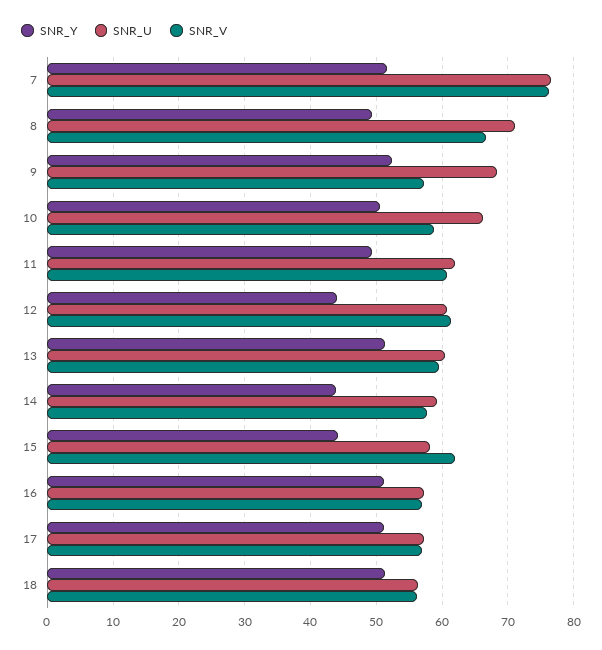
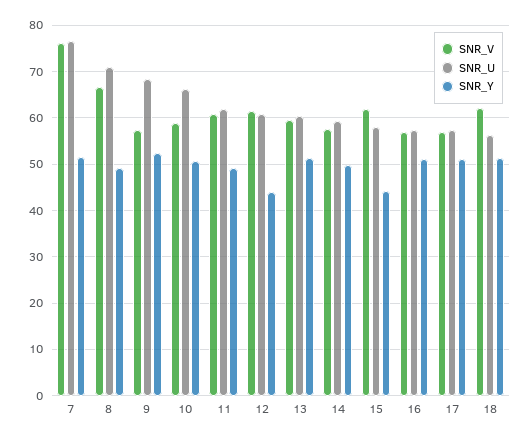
  {
    "SNR_Y": {
      "7": 52,
      "8": 49,
      "9": 52,
      "10": 51,
      "11": 49,
      "12": 44,
      "13": 51,
-     "14": 44,
+     "14": 50,
      "15": 44,
      "16": 51,
      "17": 51,
      "18": 51
    },
    "SNR_U": {
      "7": 77,
      "8": 71,
      "9": 68,
      "10": 66,
      "11": 62,
      "12": 61,
      "13": 61,
      "14": 59,
      "15": 58,
      "16": 57,
      "17": 57,
      "18": 56
    },
    "SNR_V": {
      "7": 76,
      "8": 67,
      "9": 57,
      "10": 59,
      "11": 61,
      "12": 61,
      "13": 60,
      "14": 58,
      "15": 62,
      "16": 57,
      "17": 57,
-     "18": 56
+     "18": 62
    }
  }

